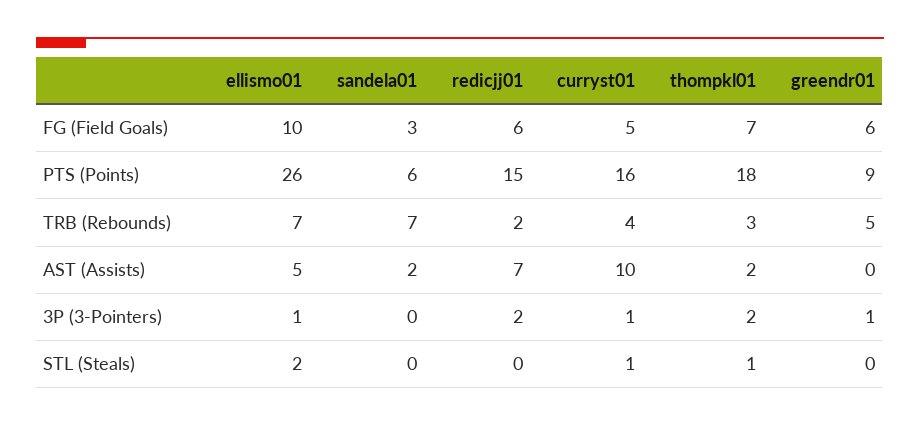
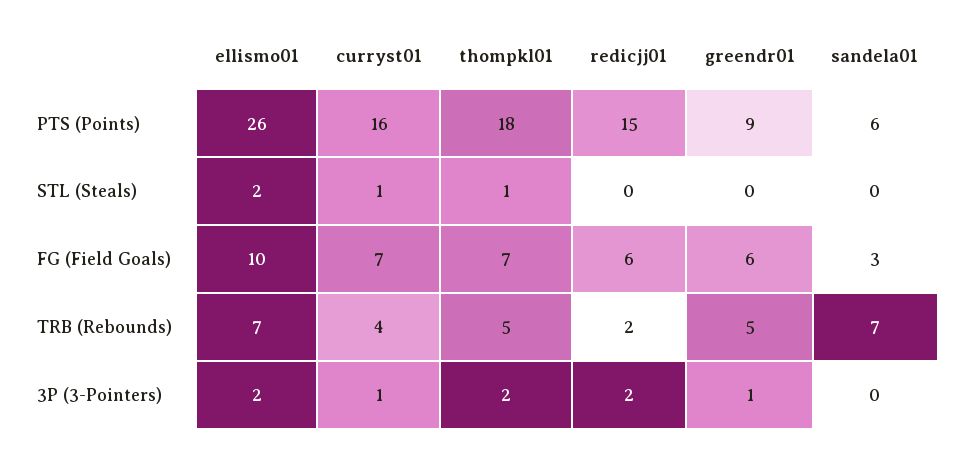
  {
    "ellismo01": {
      "FG (Field Goals)": 10,
      "PTS (Points)": 26,
      "TRB (Rebounds)": 7,
-     "AST (Assists)": 5,
-     "3P (3-Pointers)": 1,
+     "3P (3-Pointers)": 2,
      "STL (Steals)": 2
    },
    "sandela01": {
      "FG (Field Goals)": 3,
      "PTS (Points)": 6,
      "TRB (Rebounds)": 7,
-     "AST (Assists)": 2,
      "3P (3-Pointers)": 0,
      "STL (Steals)": 0
    },
    "redicjj01": {
      "FG (Field Goals)": 6,
      "PTS (Points)": 15,
      "TRB (Rebounds)": 2,
-     "AST (Assists)": 7,
      "3P (3-Pointers)": 2,
      "STL (Steals)": 0
    },
    "curryst01": {
-     "FG (Field Goals)": 5,
+     "FG (Field Goals)": 7,
      "PTS (Points)": 16,
      "TRB (Rebounds)": 4,
-     "AST (Assists)": 10,
      "3P (3-Pointers)": 1,
      "STL (Steals)": 1
    },
    "thompkl01": {
      "FG (Field Goals)": 7,
      "PTS (Points)": 18,
-     "TRB (Rebounds)": 3,
+     "TRB (Rebounds)": 5,
-     "AST (Assists)": 2,
      "3P (3-Pointers)": 2,
      "STL (Steals)": 1
    },
    "greendr01": {
      "FG (Field Goals)": 6,
      "PTS (Points)": 9,
      "TRB (Rebounds)": 5,
-     "AST (Assists)": 0,
      "3P (3-Pointers)": 1,
      "STL (Steals)": 0
    }
  }

